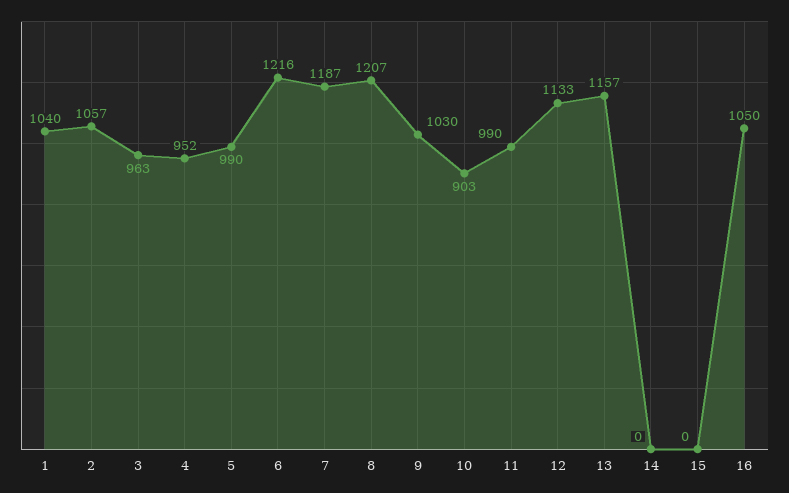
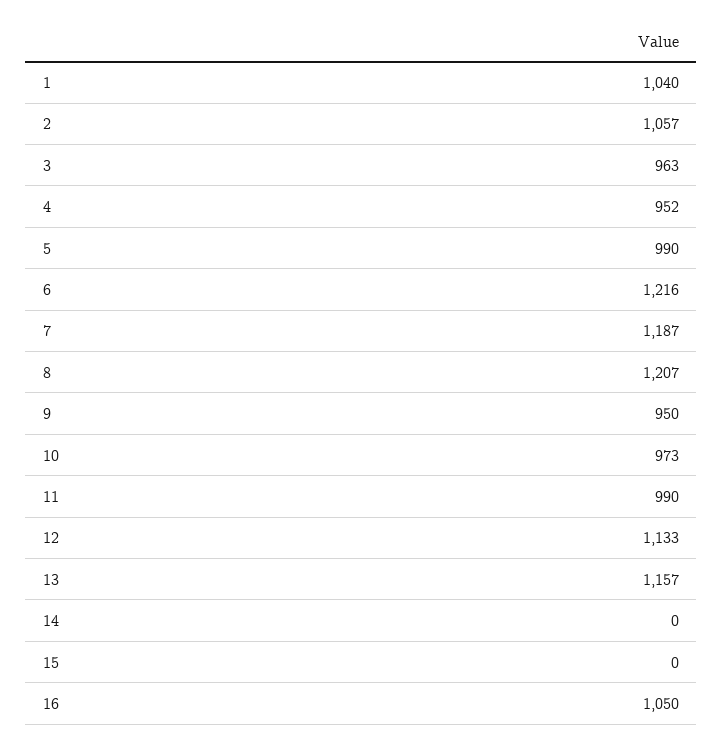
  {
    "1": 1040,
    "2": 1057,
    "3": 963,
    "4": 952,
    "5": 990,
    "6": 1216,
    "7": 1187,
    "8": 1207,
-   "9": 1030,
+   "9": 950,
-   "10": 903,
+   "10": 973,
    "11": 990,
    "12": 1133,
    "13": 1157,
    "14": 0,
    "15": 0,
    "16": 1050
  }

